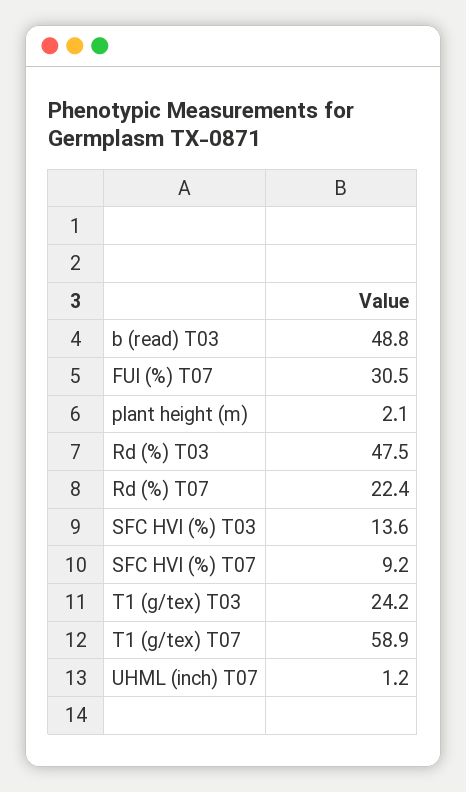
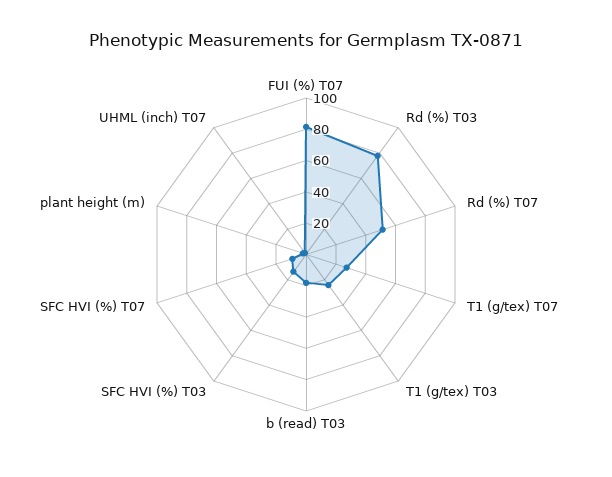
  {
-   "b (read) T03": 48.8,
+   "b (read) T03": 20,
-   "FUI (%) T07": 30.5,
+   "FUI (%) T07": 80,
    "plant height (m)": 2.1,
-   "Rd (%) T03": 47.5,
+   "Rd (%) T03": 80,
-   "Rd (%) T07": 22.4,
+   "Rd (%) T07": 50,
    "SFC HVI (%) T03": 13.6,
    "SFC HVI (%) T07": 9.2,
    "T1 (g/tex) T03": 24.2,
-   "T1 (g/tex) T07": 58.9,
+   "T1 (g/tex) T07": 30,
    "UHML (inch) T07": 1.2
  }

